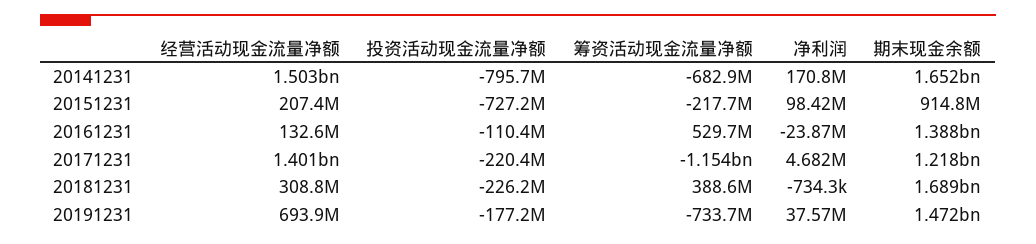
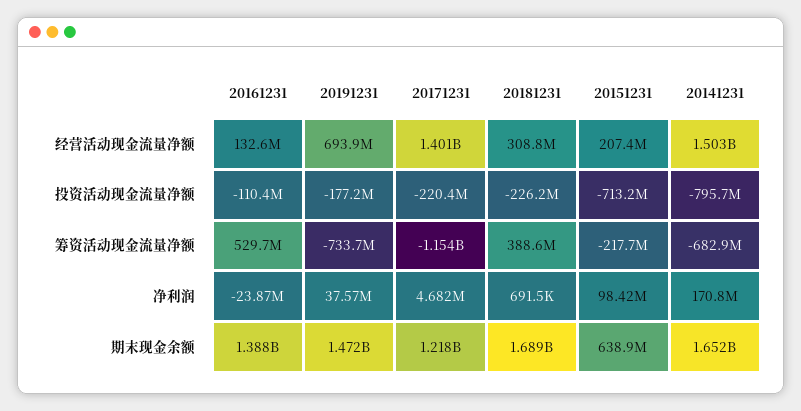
  {
    "经营活动现金流量净额": {
      "20141231": 1503000000,
      "20151231": 207400000,
      "20161231": 132600000,
      "20171231": 1401000000,
      "20181231": 308800000,
      "20191231": 693900000
    },
    "投资活动现金流量净额": {
      "20141231": -795700000,
-     "20151231": -727200000,
+     "20151231": -713200000,
      "20161231": -110400000,
      "20171231": -220400000,
      "20181231": -226200000,
      "20191231": -177200000
    },
    "筹资活动现金流量净额": {
      "20141231": -682900000,
      "20151231": -217700000,
      "20161231": 529700000,
      "20171231": -1154000000,
      "20181231": 388600000,
      "20191231": -733700000
    },
    "净利润": {
      "20141231": 170800000,
      "20151231": 98420000,
      "20161231": -23870000,
      "20171231": 4682000,
-     "20181231": -734300,
+     "20181231": 691500,
      "20191231": 37570000
    },
    "期末现金余额": {
      "20141231": 1652000000,
-     "20151231": 914800000,
+     "20151231": 638900000,
      "20161231": 1388000000,
      "20171231": 1218000000,
      "20181231": 1689000000,
      "20191231": 1472000000
    }
  }

